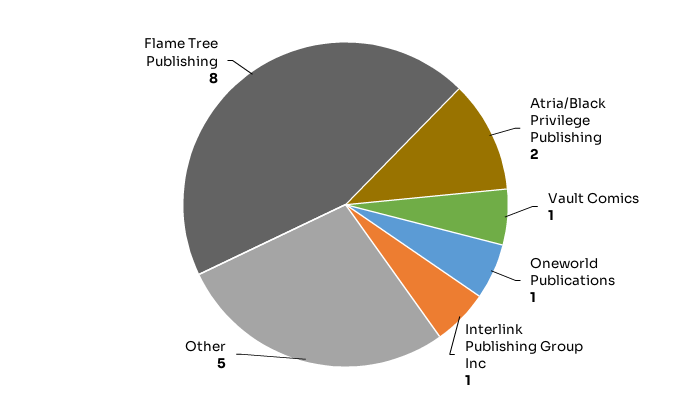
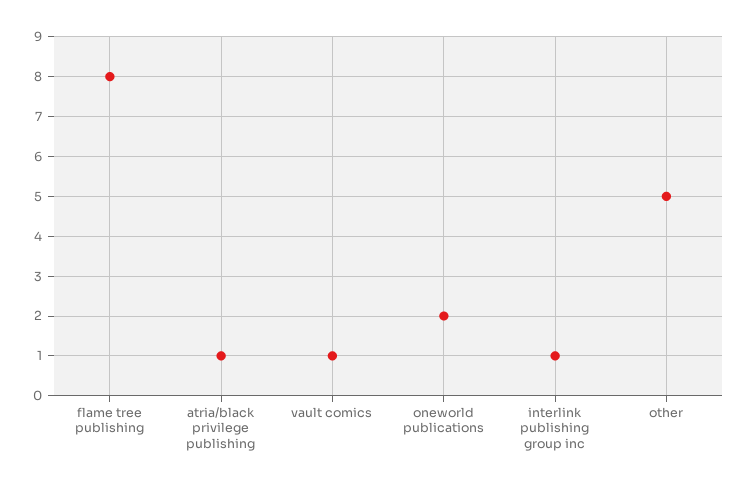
  {
-   "Atria/Black Privilege Publishing": 2,
+   "Atria/Black Privilege Publishing": 1,
    "Vault Comics": 1,
-   "Oneworld Publications": 1,
+   "Oneworld Publications": 2,
    "Interlink Publishing Group Inc": 1,
    "Other": 5,
    "Flame Tree Publishing": 8
  }

